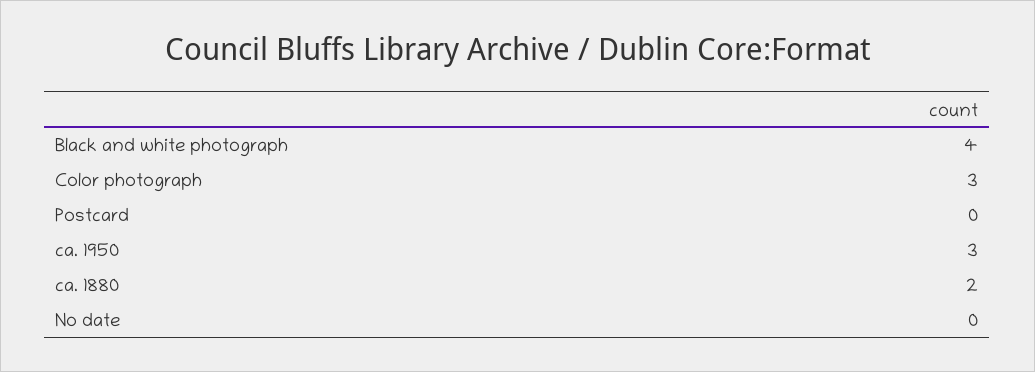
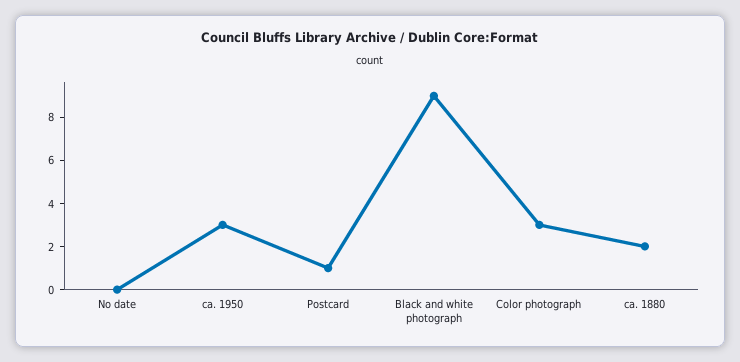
  {
-   "Black and white photograph": 4,
+   "Black and white photograph": 9,
    "Color photograph": 3,
-   "Postcard": 0,
+   "Postcard": 1,
    "ca. 1950": 3,
    "ca. 1880": 2,
    "No date": 0
  }

